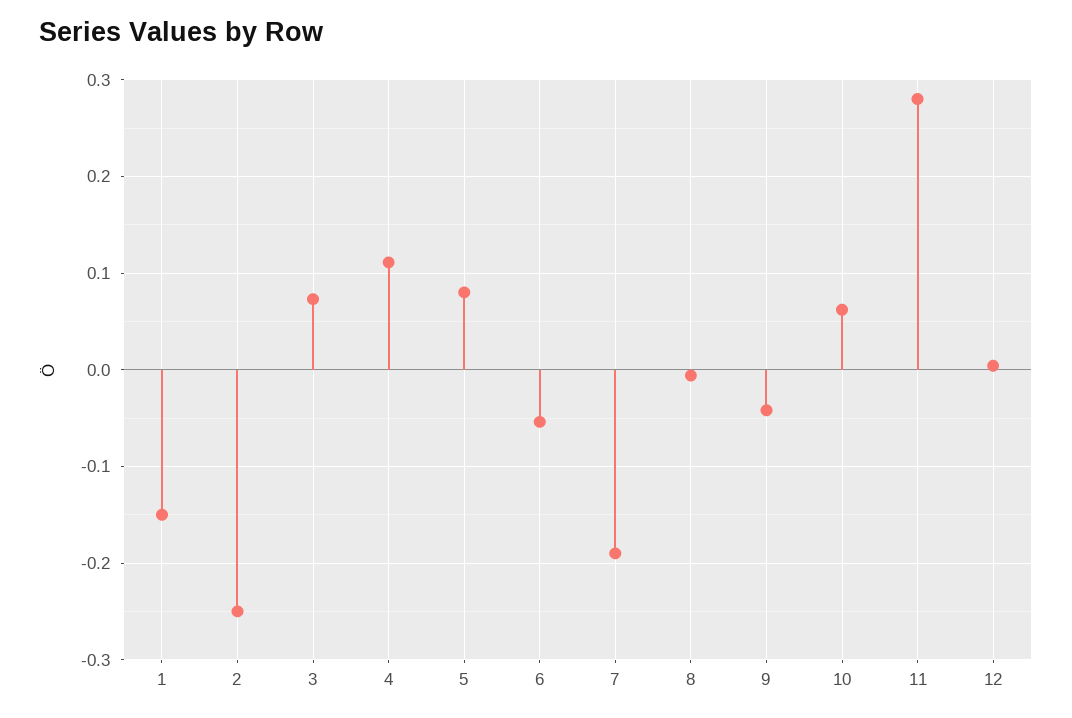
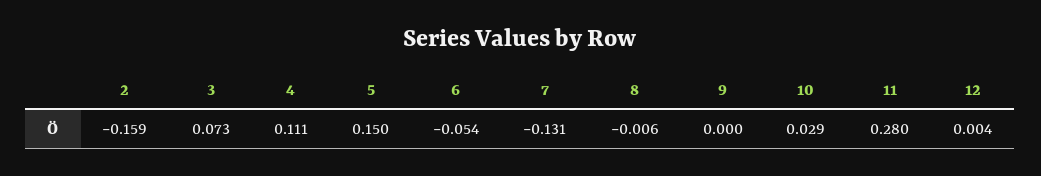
  {
-   "1": -0.15,
-   "2": -0.25,
+   "2": -0.159,
    "3": 0.073,
    "4": 0.111,
-   "5": 0.08,
+   "5": 0.15,
    "6": -0.054,
-   "7": -0.19,
+   "7": -0.131,
    "8": -0.006,
-   "9": -0.04,
+   "9": 0,
-   "10": 0.06,
+   "10": 0.029,
    "11": 0.28,
    "12": 0.004
  }

